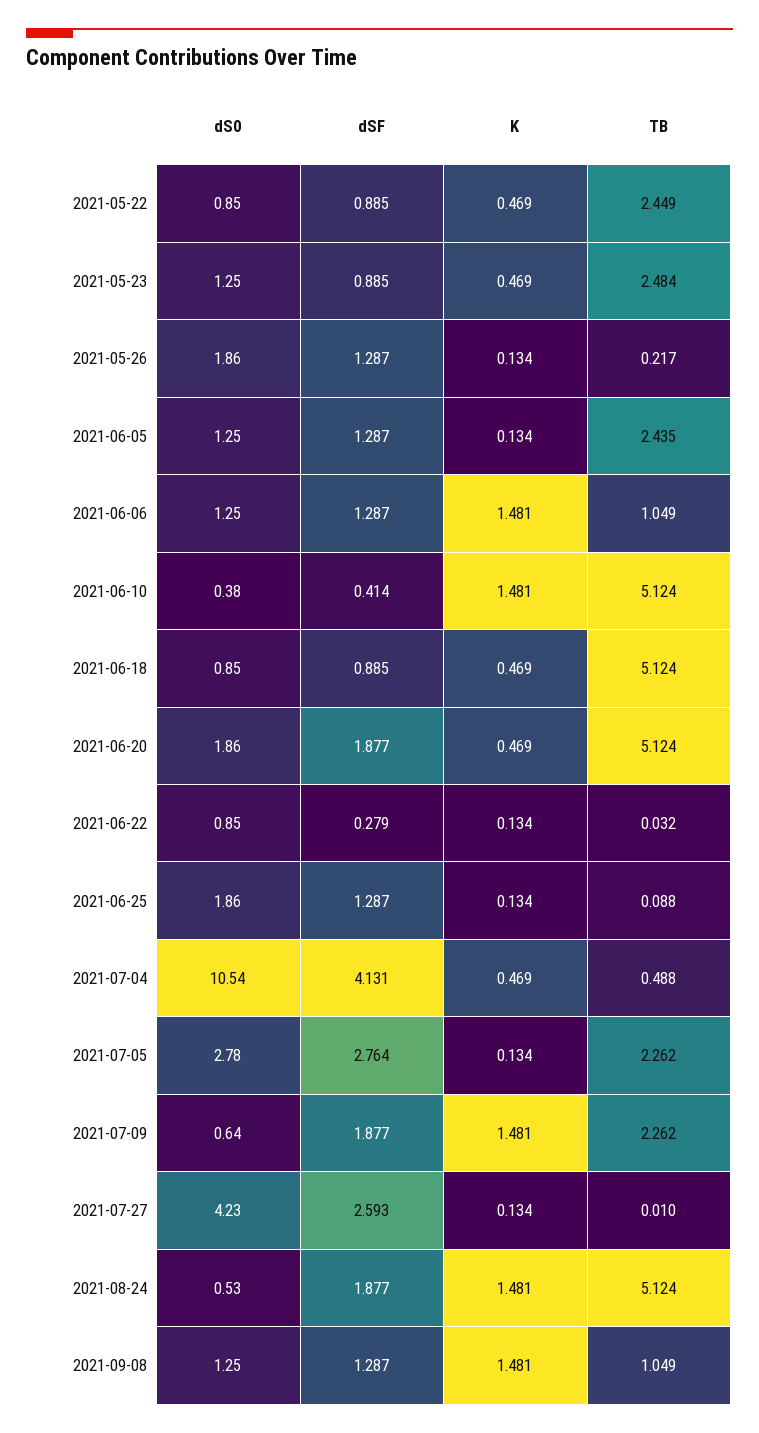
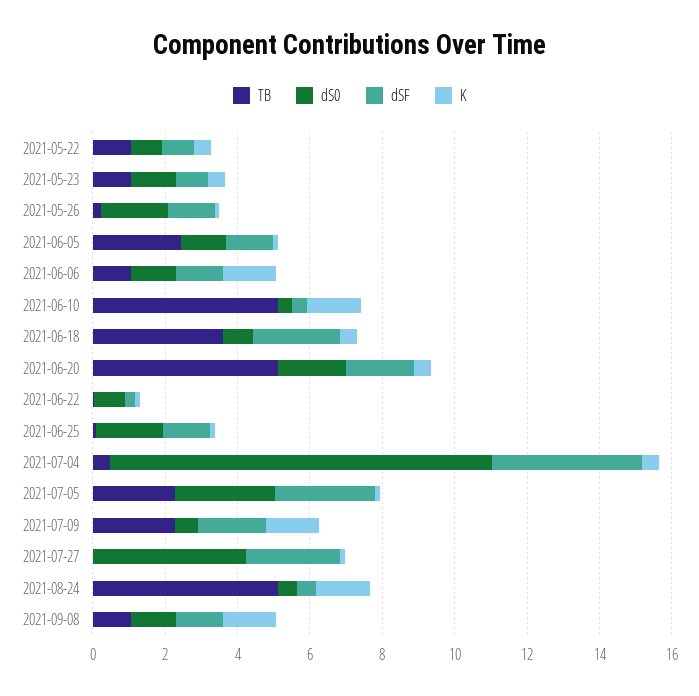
  {
    "dS0": {
      "2021-05-22": 0.85,
      "2021-05-23": 1.25,
      "2021-05-26": 1.86,
      "2021-06-05": 1.25,
      "2021-06-06": 1.25,
      "2021-06-10": 0.38,
      "2021-06-18": 0.85,
      "2021-06-20": 1.86,
      "2021-06-22": 0.85,
      "2021-06-25": 1.86,
      "2021-07-04": 10.54,
      "2021-07-05": 2.78,
      "2021-07-09": 0.64,
      "2021-07-27": 4.23,
      "2021-08-24": 0.53,
      "2021-09-08": 1.25
    },
    "dSF": {
      "2021-05-22": 0.885,
      "2021-05-23": 0.885,
      "2021-05-26": 1.287,
      "2021-06-05": 1.287,
      "2021-06-06": 1.287,
      "2021-06-10": 0.414,
-     "2021-06-18": 0.885,
+     "2021-06-18": 2.5,
      "2021-06-20": 1.877,
      "2021-06-22": 0.279,
      "2021-06-25": 1.287,
      "2021-07-04": 4.131,
      "2021-07-05": 2.764,
      "2021-07-09": 1.877,
      "2021-07-27": 2.593,
-     "2021-08-24": 1.877,
+     "2021-08-24": 0.5,
      "2021-09-08": 1.287
    },
    "K": {
      "2021-05-22": 0.469,
      "2021-05-23": 0.469,
      "2021-05-26": 0.134,
      "2021-06-05": 0.134,
      "2021-06-06": 1.481,
      "2021-06-10": 1.481,
      "2021-06-18": 0.469,
      "2021-06-20": 0.469,
      "2021-06-22": 0.134,
      "2021-06-25": 0.134,
      "2021-07-04": 0.469,
      "2021-07-05": 0.134,
      "2021-07-09": 1.481,
      "2021-07-27": 0.134,
      "2021-08-24": 1.481,
      "2021-09-08": 1.481
    },
    "TB": {
-     "2021-05-22": 2.449,
+     "2021-05-22": 1,
-     "2021-05-23": 2.484,
+     "2021-05-23": 1,
      "2021-05-26": 0.217,
      "2021-06-05": 2.435,
      "2021-06-06": 1.049,
      "2021-06-10": 5.124,
-     "2021-06-18": 5.124,
+     "2021-06-18": 3.5,
      "2021-06-20": 5.124,
      "2021-06-22": 0.032,
      "2021-06-25": 0.088,
      "2021-07-04": 0.488,
      "2021-07-05": 2.262,
      "2021-07-09": 2.262,
      "2021-07-27": 0.01,
      "2021-08-24": 5.124,
      "2021-09-08": 1.049
    }
  }

